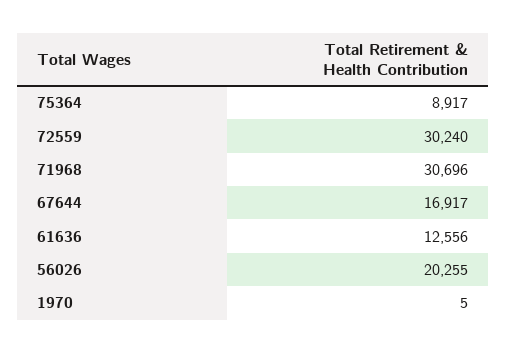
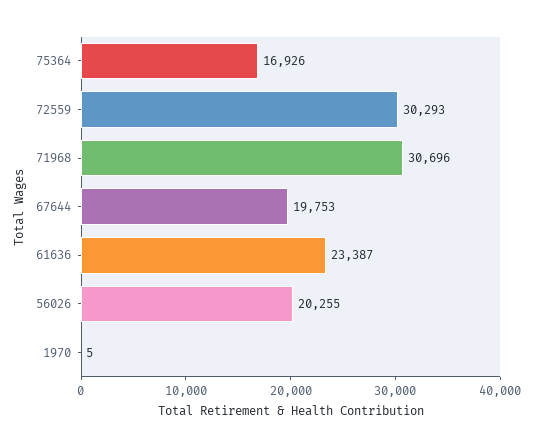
  {
-   "75364": 8917,
+   "75364": 16926,
-   "72559": 30240,
+   "72559": 30293,
    "71968": 30696,
-   "67644": 16917,
+   "67644": 19753,
-   "61636": 12556,
+   "61636": 23387,
    "56026": 20255,
    "1970": 5
  }

